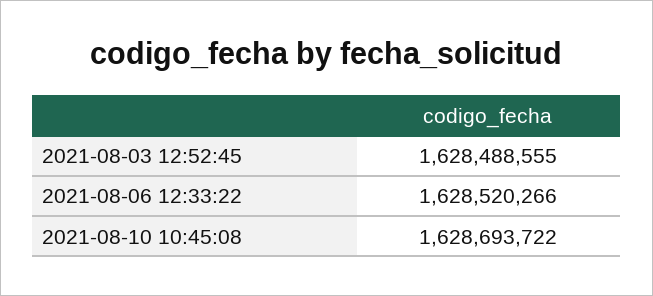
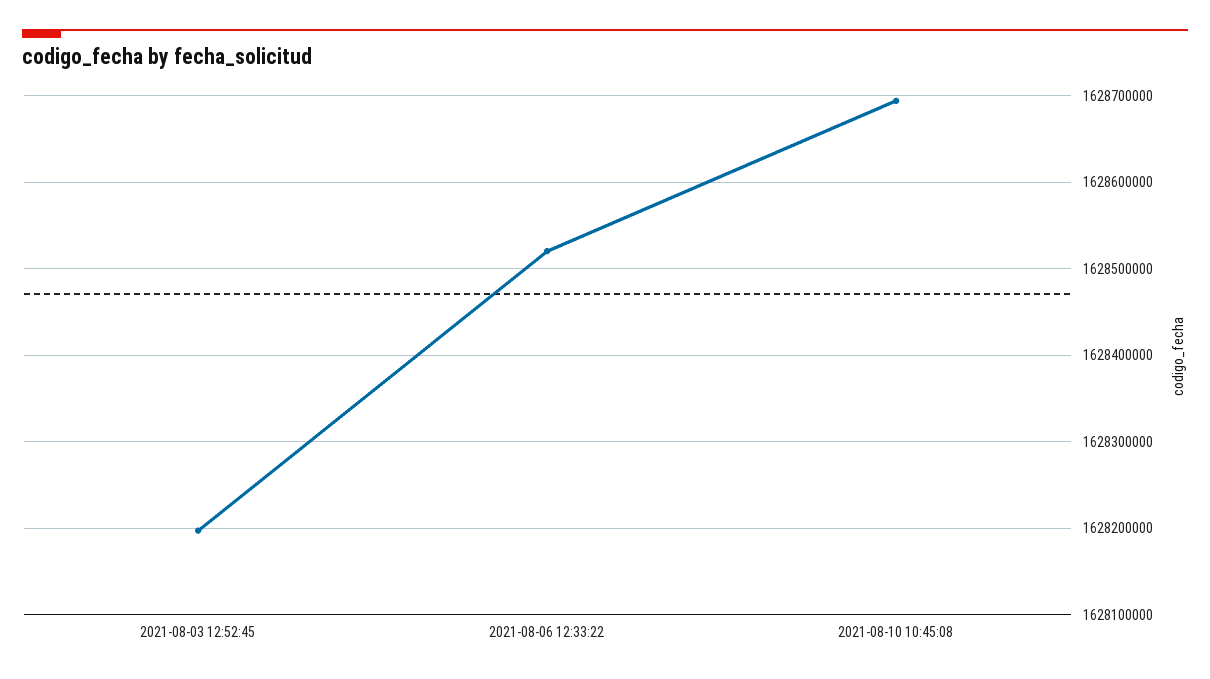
  {
-   "2021-08-03 12:52:45": 1628488555,
+   "2021-08-03 12:52:45": 1628200000,
    "2021-08-06 12:33:22": 1628520266,
    "2021-08-10 10:45:08": 1628693722
  }

